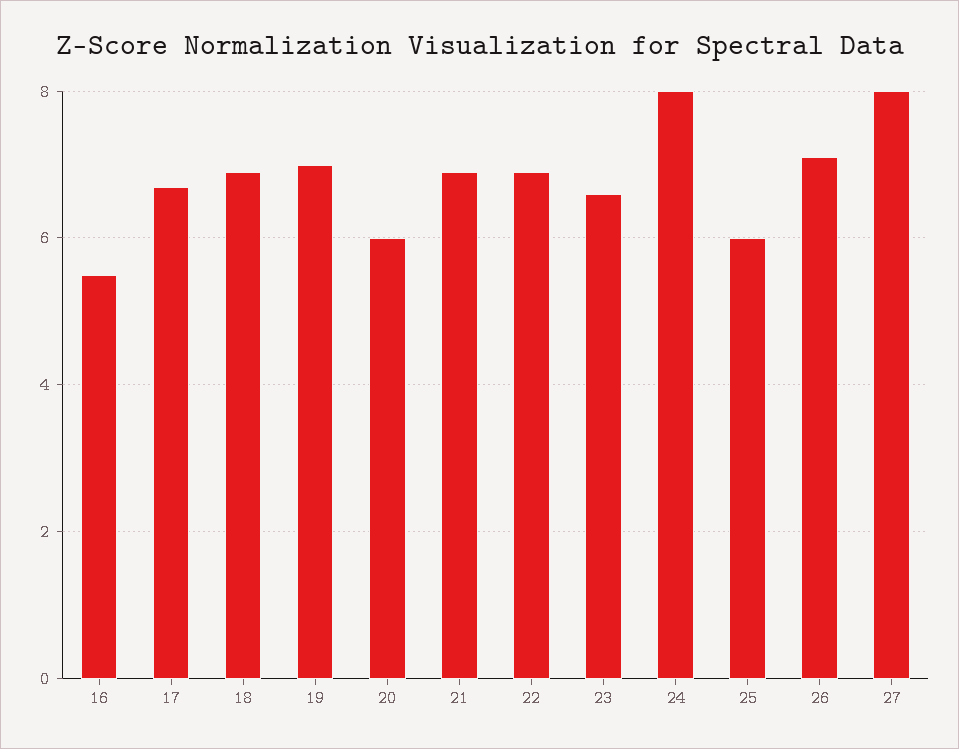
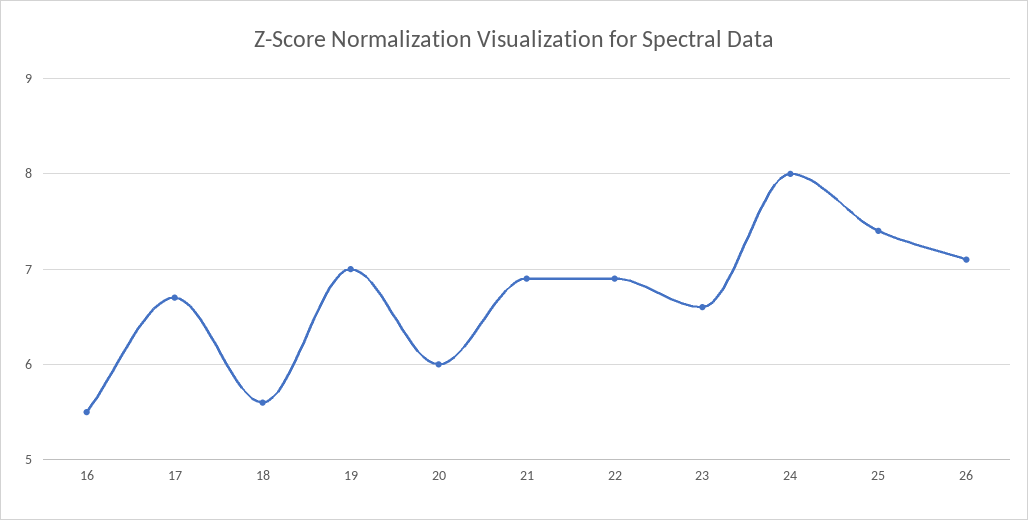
  {
    "16": 5.5,
    "17": 6.7,
-   "18": 7,
+   "18": 5.6,
    "19": 7,
    "20": 6,
    "21": 6.9,
    "22": 6.9,
    "23": 6.6,
    "24": 8,
-   "25": 6,
+   "25": 7.4,
-   "26": 7.1,
+   "26": 7.1
-   "27": 8
  }

